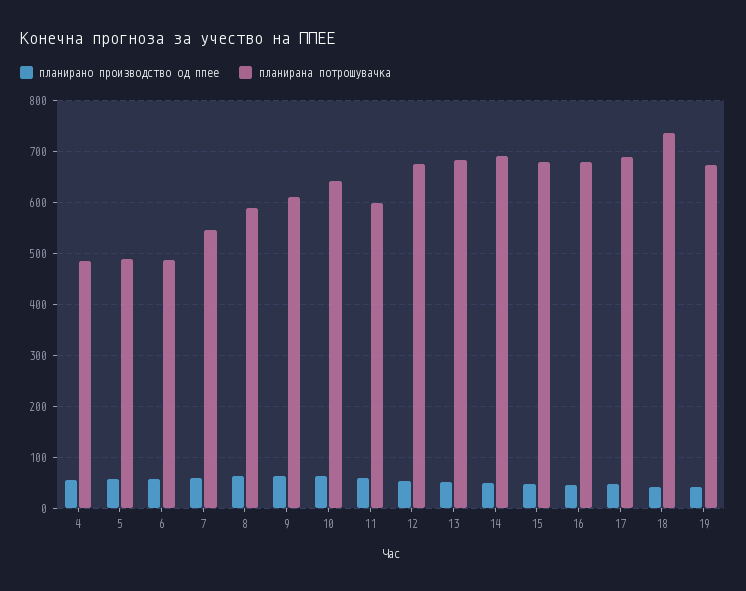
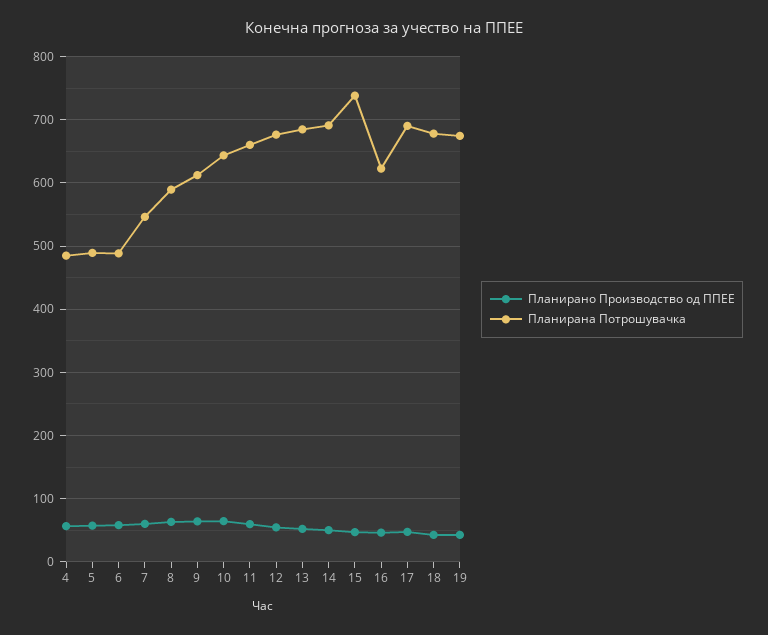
  {
    "планирано производство од ппее": {
      "4": 60,
      "5": 60,
      "6": 60,
      "7": 60,
      "8": 60,
      "9": 60,
      "10": 60,
      "11": 60,
      "12": 50,
      "13": 50,
      "14": 50,
      "15": 50,
      "16": 50,
      "17": 50,
      "18": 40,
      "19": 40
    },
    "планирана потрошувачка": {
      "4": 480,
      "5": 490,
      "6": 490,
      "7": 550,
      "8": 590,
      "9": 610,
      "10": 640,
-     "11": 600,
+     "11": 660,
      "12": 680,
      "13": 680,
      "14": 690,
-     "15": 680,
+     "15": 740,
-     "16": 680,
+     "16": 620,
      "17": 690,
-     "18": 740,
+     "18": 680,
      "19": 670
    }
  }

